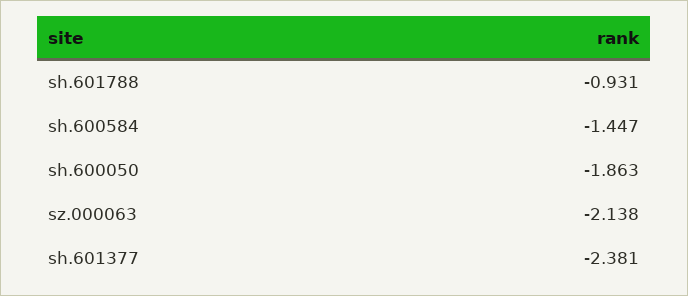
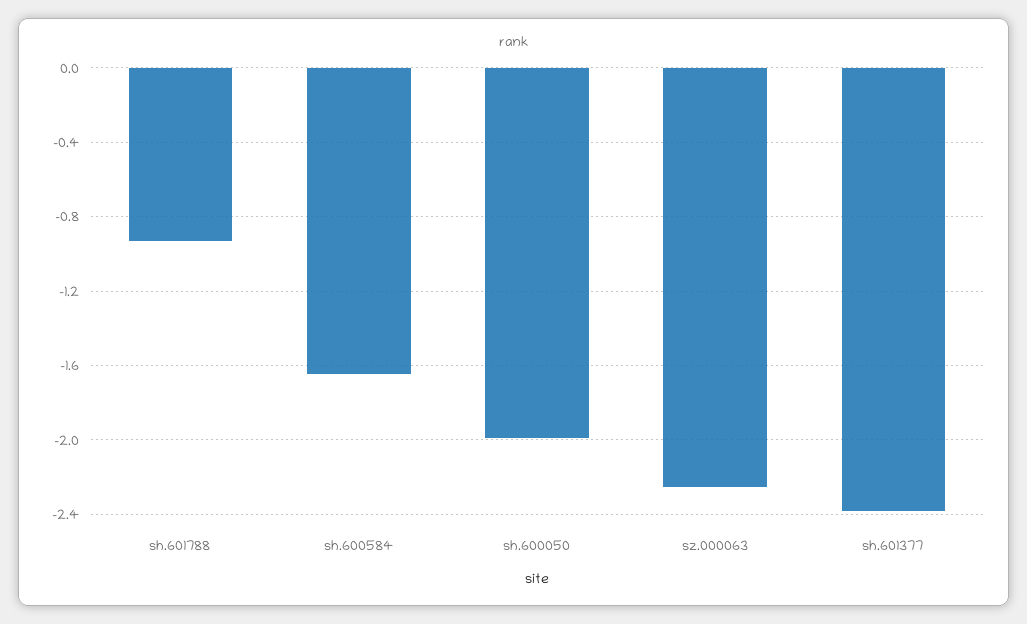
  {
    "sh.601788": -0.931,
-   "sh.600584": -1.447,
+   "sh.600584": -1.65,
-   "sh.600050": -1.863,
+   "sh.600050": -2,
-   "sz.000063": -2.138,
+   "sz.000063": -2.25,
    "sh.601377": -2.381
  }

